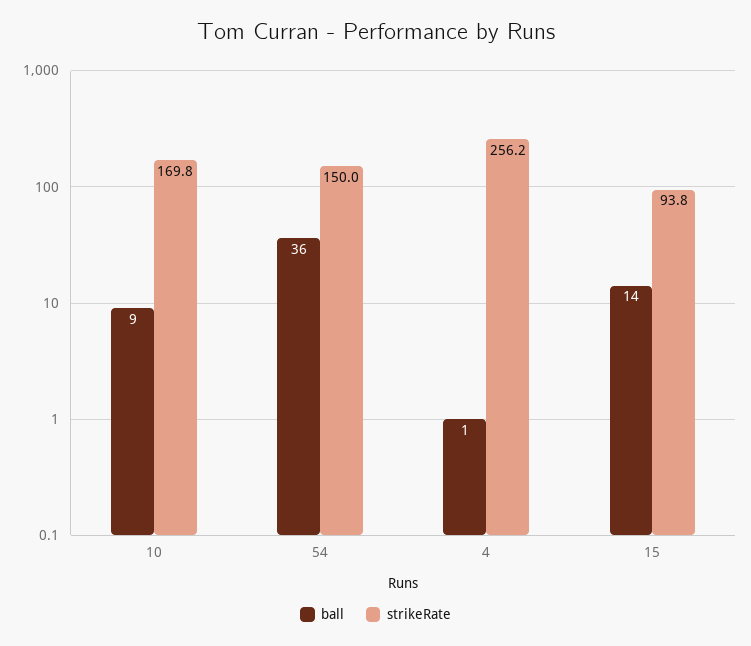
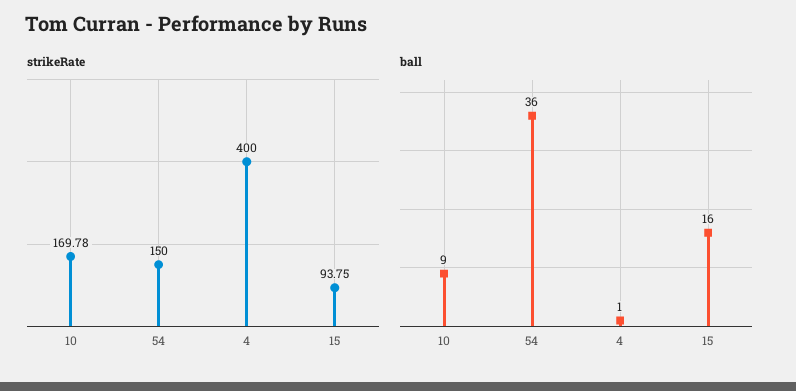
  {
    "ball": {
      "10": 9,
      "54": 36,
      "4": 1,
-     "15": 14
+     "15": 16
    },
    "strikeRate": {
      "10": 169.78,
      "54": 150,
-     "4": 256.2,
+     "4": 400,
      "15": 93.75
    }
  }

